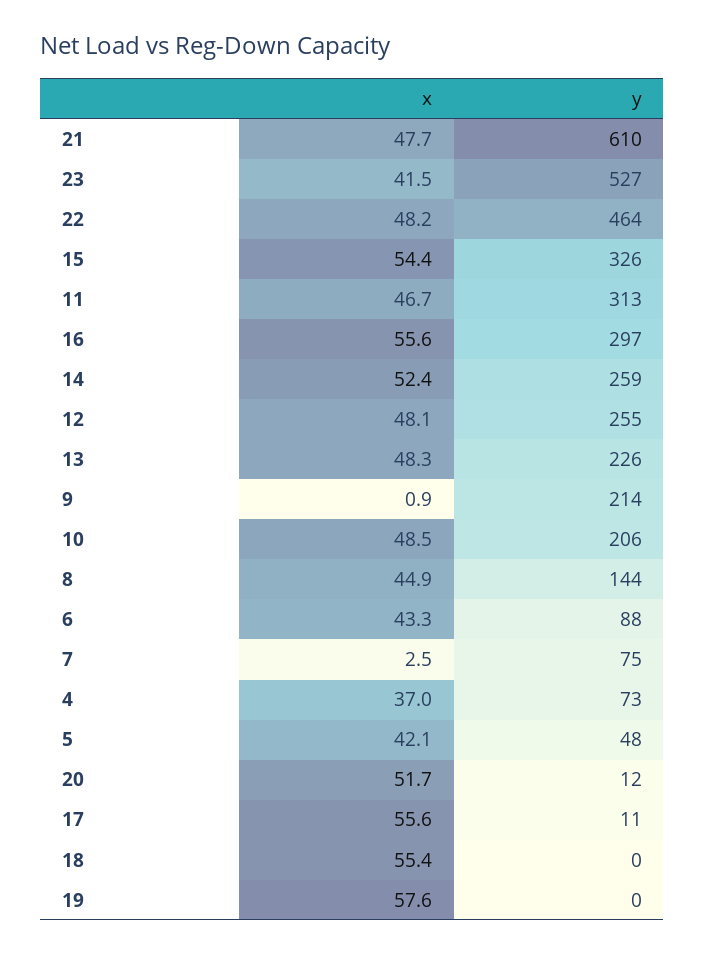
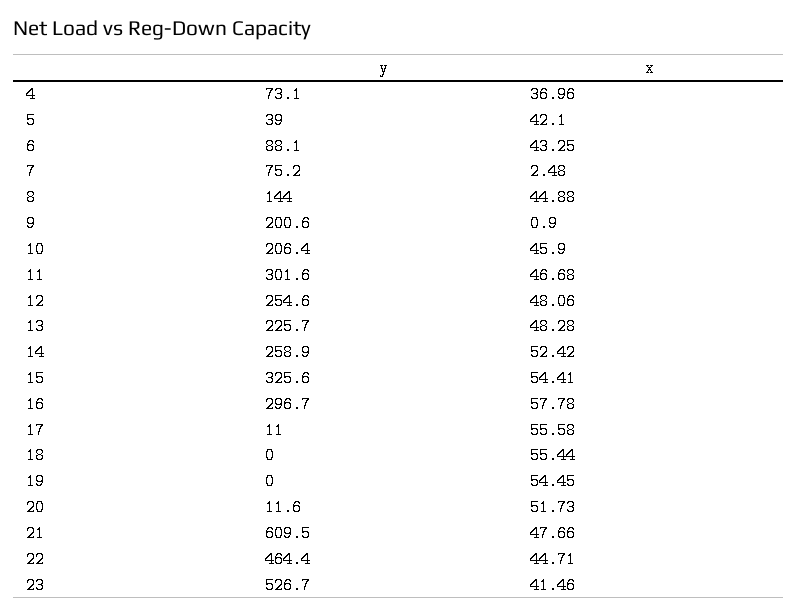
  {
    "x": {
      "21": 47.66,
      "23": 41.46,
-     "22": 48.2,
+     "22": 44.71,
      "15": 54.41,
      "11": 46.68,
-     "16": 55.6,
+     "16": 57.78,
      "14": 52.42,
      "12": 48.06,
      "13": 48.28,
      "9": 0.9,
-     "10": 48.5,
+     "10": 45.9,
      "8": 44.88,
      "6": 43.25,
      "7": 2.48,
      "4": 36.96,
      "5": 42.1,
      "20": 51.73,
      "17": 55.58,
      "18": 55.44,
-     "19": 57.6
+     "19": 54.45
    },
    "y": {
      "21": 609.5,
      "23": 526.7,
      "22": 464.4,
      "15": 325.6,
-     "11": 313,
+     "11": 301.6,
      "16": 296.7,
      "14": 258.9,
      "12": 254.6,
      "13": 225.7,
-     "9": 214,
+     "9": 200.6,
      "10": 206.4,
      "8": 144,
      "6": 88.1,
      "7": 75.2,
      "4": 73.1,
-     "5": 48,
+     "5": 39,
      "20": 11.6,
      "17": 11,
      "18": 0,
      "19": 0
    }
  }

